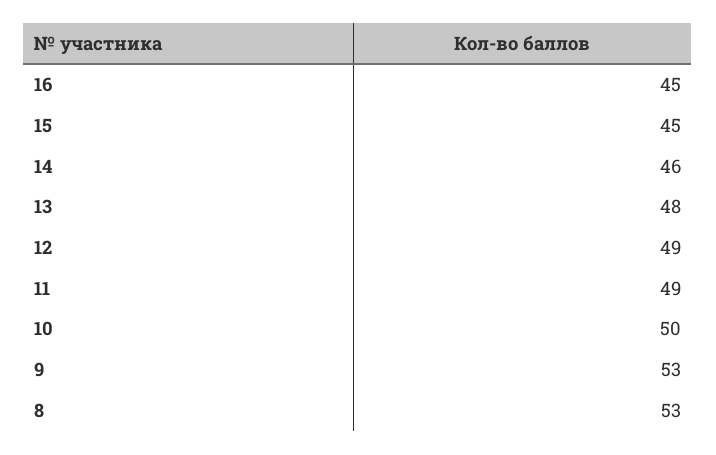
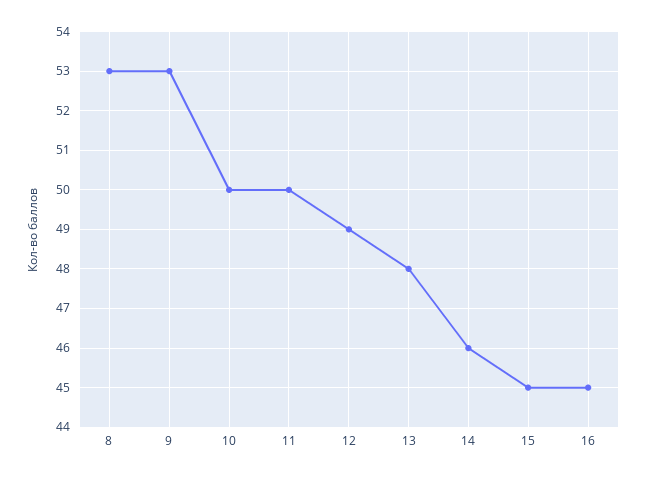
  {
    "16": 45,
    "15": 45,
    "14": 46,
    "13": 48,
    "12": 49,
-   "11": 49,
+   "11": 50,
    "10": 50,
    "9": 53,
    "8": 53
  }

